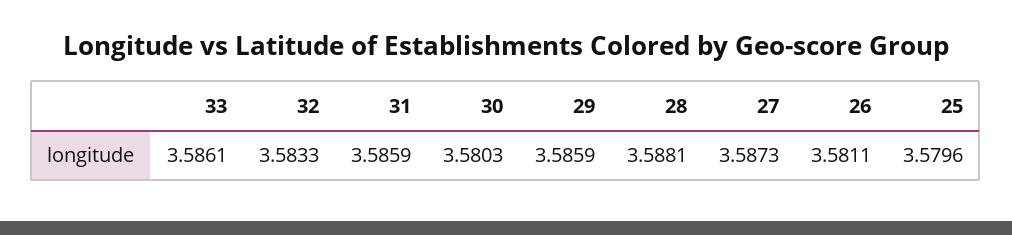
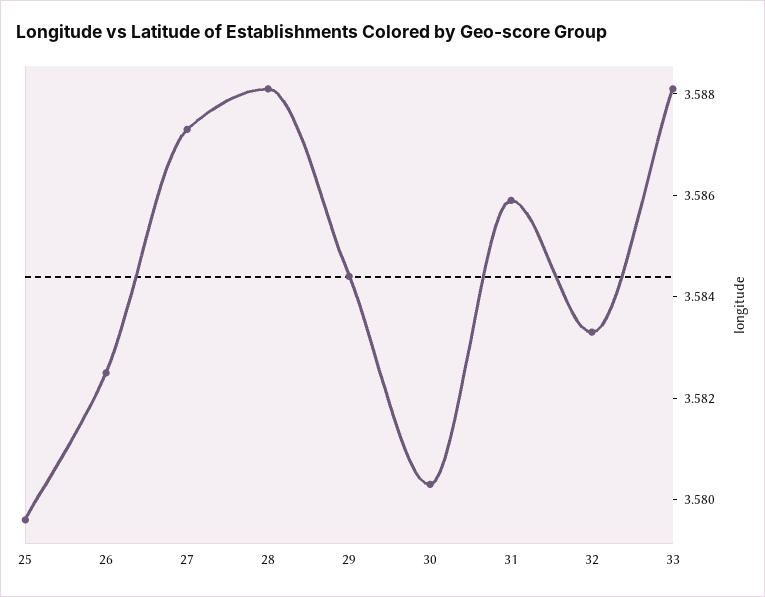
  {
-   "33": 3.5861,
+   "33": 3.588,
    "32": 3.5833,
    "31": 3.5859,
    "30": 3.5803,
-   "29": 3.5859,
+   "29": 3.5845,
    "28": 3.5881,
    "27": 3.5873,
-   "26": 3.5811,
+   "26": 3.5825,
    "25": 3.5796
  }

